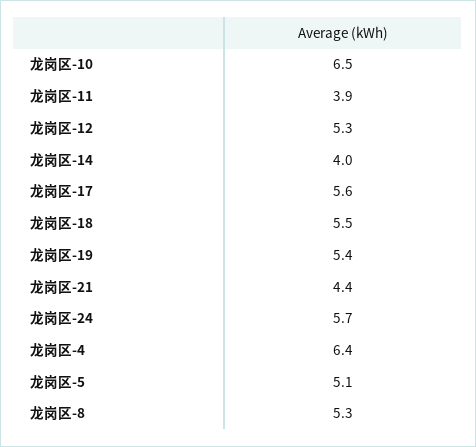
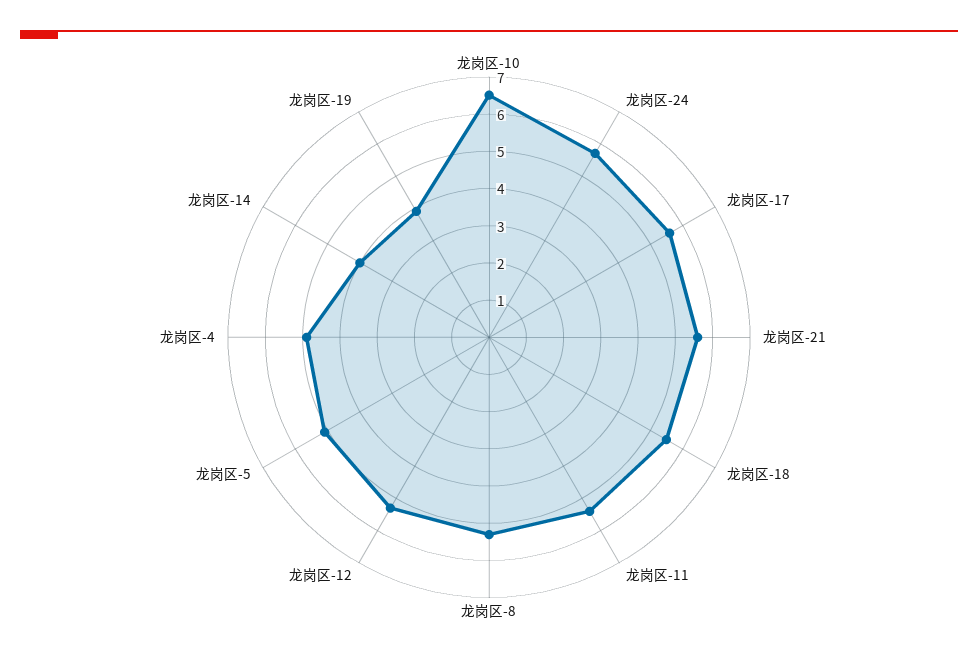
  {
    "龙岗区-10": 6.5,
-   "龙岗区-11": 3.9,
+   "龙岗区-11": 5.5,
    "龙岗区-12": 5.3,
    "龙岗区-14": 4,
    "龙岗区-17": 5.6,
    "龙岗区-18": 5.5,
-   "龙岗区-19": 5.4,
+   "龙岗区-19": 4,
-   "龙岗区-21": 4.4,
+   "龙岗区-21": 5.5,
    "龙岗区-24": 5.7,
-   "龙岗区-4": 6.4,
+   "龙岗区-4": 5,
    "龙岗区-5": 5.1,
    "龙岗区-8": 5.3
  }

